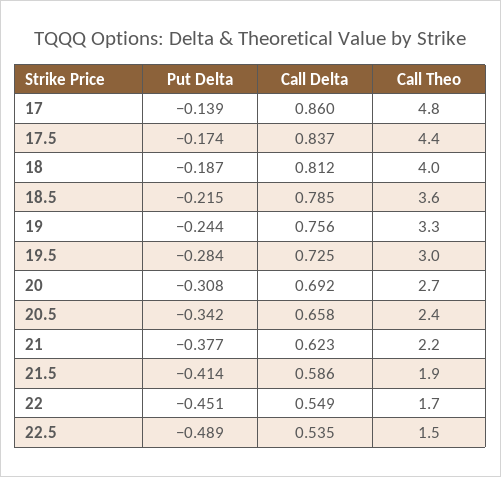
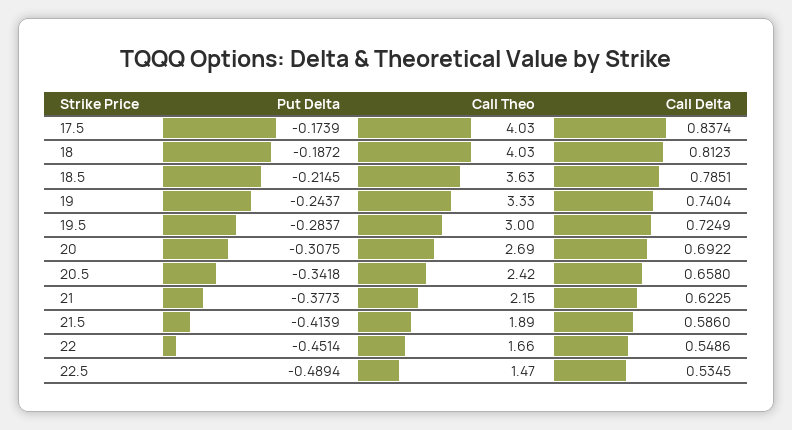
  {
    "Put Delta": {
-     "17": -0.139,
      "17.5": -0.1739,
      "18": -0.1872,
      "18.5": -0.2145,
      "19": -0.2437,
      "19.5": -0.2837,
      "20": -0.3075,
      "20.5": -0.3418,
      "21": -0.3773,
      "21.5": -0.4139,
      "22": -0.4514,
      "22.5": -0.4894
    },
    "Call Delta": {
-     "17": 0.86,
      "17.5": 0.8374,
      "18": 0.8123,
      "18.5": 0.7851,
-     "19": 0.756,
+     "19": 0.7404,
      "19.5": 0.7249,
      "20": 0.6922,
      "20.5": 0.658,
      "21": 0.6225,
      "21.5": 0.586,
      "22": 0.5486,
      "22.5": 0.5345
    },
    "Call Theo": {
-     "17": 4.8,
-     "17.5": 4.4,
+     "17.5": 4.03,
      "18": 4.03,
      "18.5": 3.63,
      "19": 3.33,
      "19.5": 3,
      "20": 2.69,
      "20.5": 2.42,
      "21": 2.15,
      "21.5": 1.89,
      "22": 1.66,
      "22.5": 1.47
    }
  }

